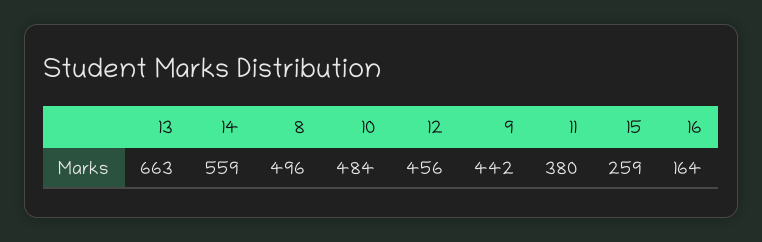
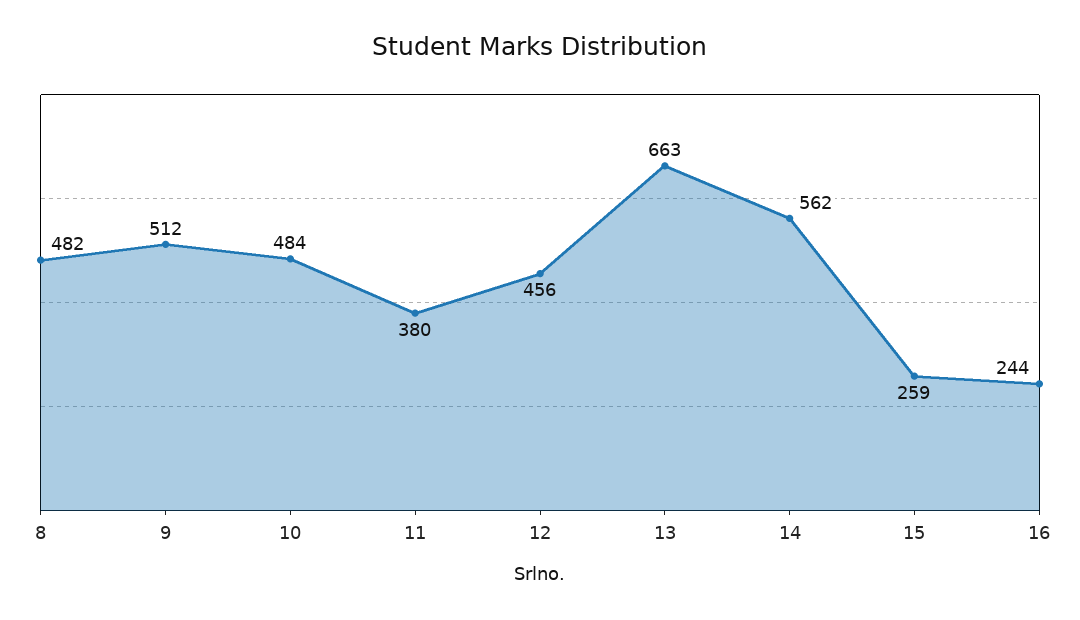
  {
    "13": 663,
-   "14": 559,
+   "14": 562,
-   "8": 496,
+   "8": 482,
    "10": 484,
    "12": 456,
-   "9": 442,
+   "9": 512,
    "11": 380,
    "15": 259,
-   "16": 164
+   "16": 244
  }

